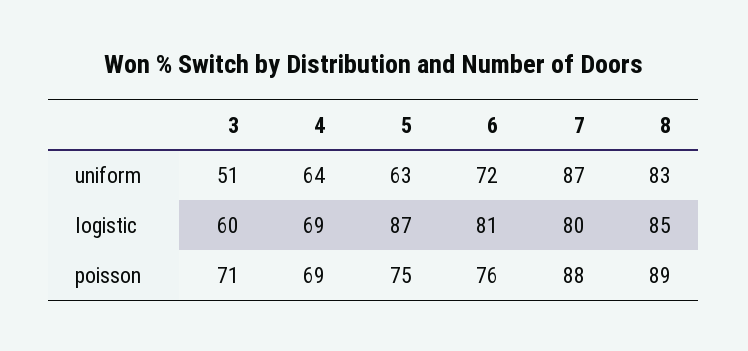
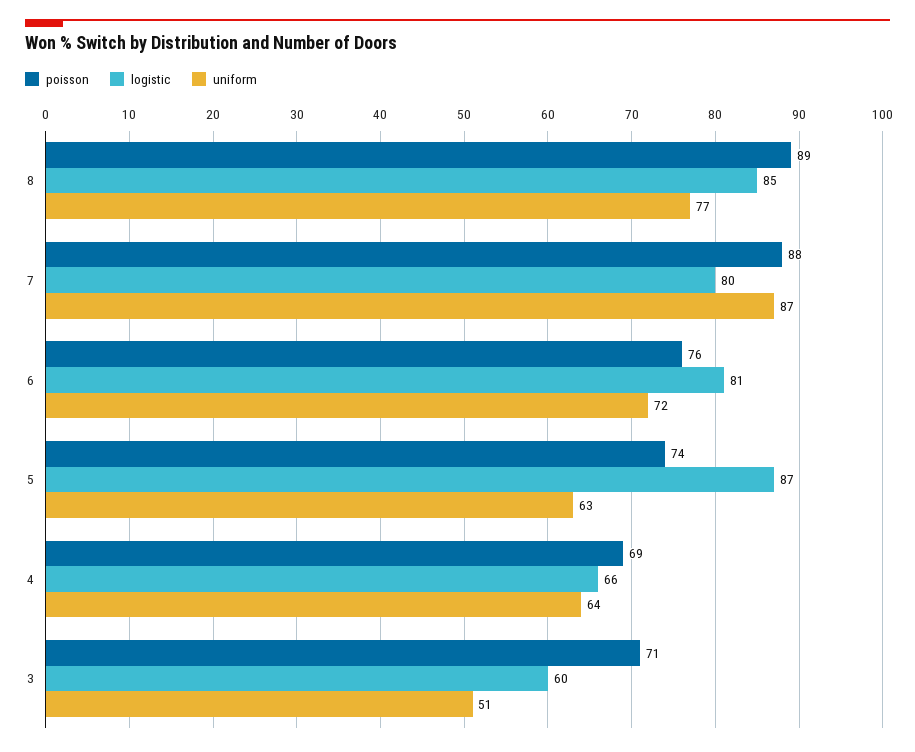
  {
    "uniform": {
      "3": 51,
      "4": 64,
      "5": 63,
      "6": 72,
      "7": 87,
-     "8": 83
+     "8": 77
    },
    "logistic": {
      "3": 60,
-     "4": 69,
+     "4": 66,
      "5": 87,
      "6": 81,
      "7": 80,
      "8": 85
    },
    "poisson": {
      "3": 71,
      "4": 69,
-     "5": 75,
+     "5": 74,
      "6": 76,
      "7": 88,
      "8": 89
    }
  }

